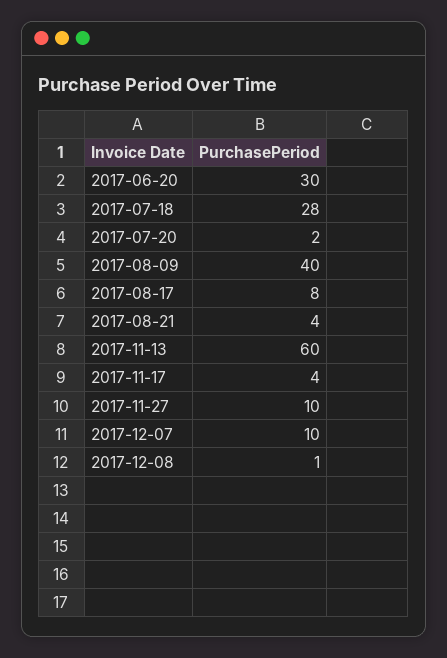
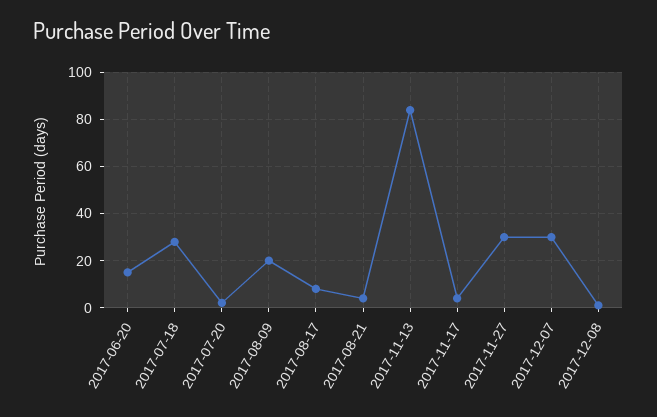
  {
-   "2017-06-20": 30,
+   "2017-06-20": 15,
    "2017-07-18": 28,
    "2017-07-20": 2,
-   "2017-08-09": 40,
+   "2017-08-09": 20,
    "2017-08-17": 8,
    "2017-08-21": 4,
-   "2017-11-13": 60,
+   "2017-11-13": 85,
    "2017-11-17": 4,
-   "2017-11-27": 10,
+   "2017-11-27": 30,
-   "2017-12-07": 10,
+   "2017-12-07": 30,
    "2017-12-08": 1
  }

